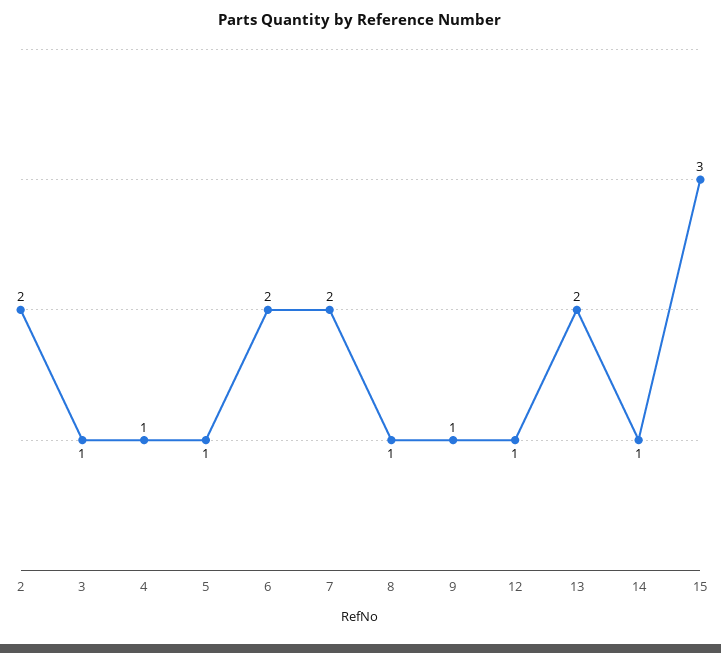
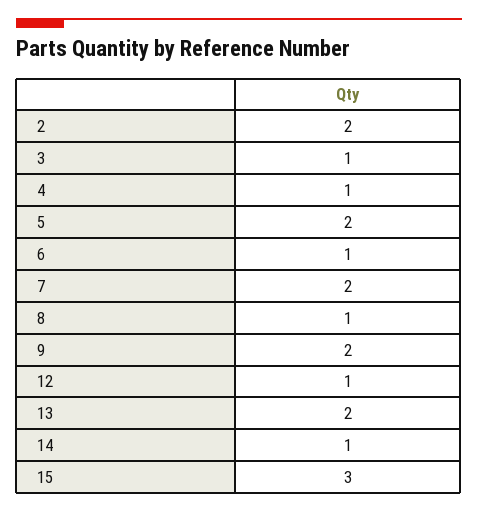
  {
    "2": 2,
    "3": 1,
    "4": 1,
-   "5": 1,
+   "5": 2,
-   "6": 2,
+   "6": 1,
    "7": 2,
    "8": 1,
-   "9": 1,
+   "9": 2,
    "12": 1,
    "13": 2,
    "14": 1,
    "15": 3
  }

